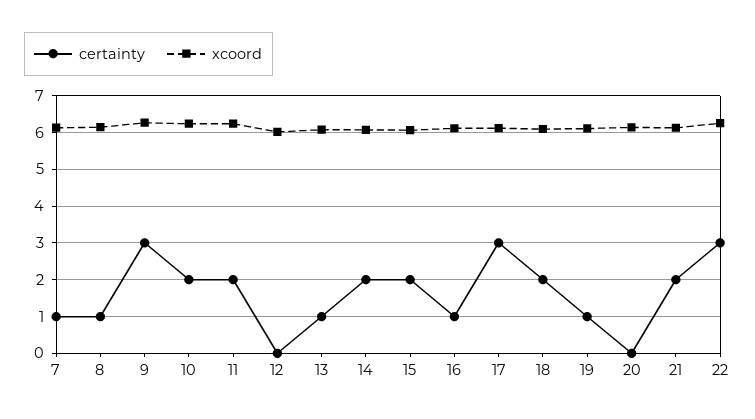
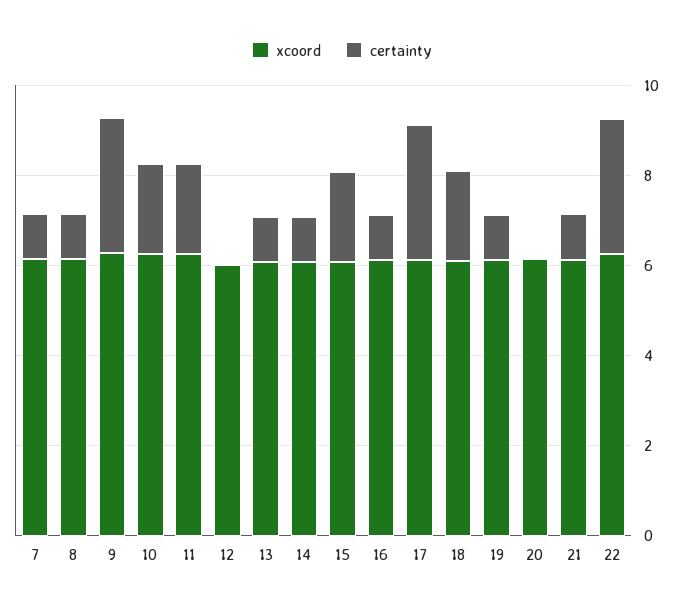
  {
    "certainty": {
      "7": 1,
      "8": 1,
      "9": 3,
      "10": 2,
      "11": 2,
      "12": 0,
      "13": 1,
-     "14": 2,
+     "14": 1,
      "15": 2,
      "16": 1,
      "17": 3,
      "18": 2,
      "19": 1,
      "20": 0,
-     "21": 2,
+     "21": 1,
      "22": 3
    },
    "xcoord": {
      "7": 6.2,
      "8": 6.2,
      "9": 6.2,
      "10": 6.2,
      "11": 6.2,
      "12": 6,
      "13": 6,
      "14": 6,
      "15": 6,
      "16": 6.2,
      "17": 6.2,
      "18": 6,
      "19": 6.2,
      "20": 6.2,
      "21": 6.2,
      "22": 6.2
    }
  }

